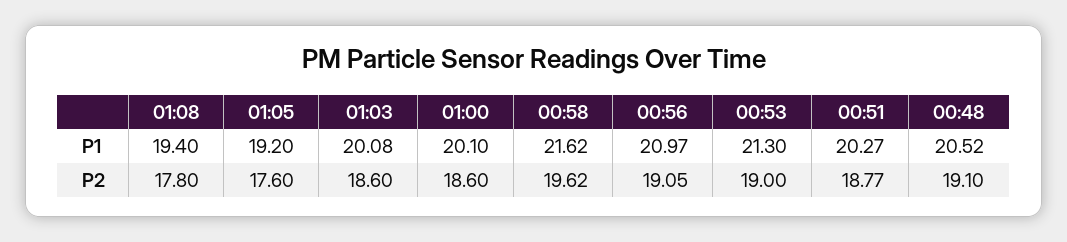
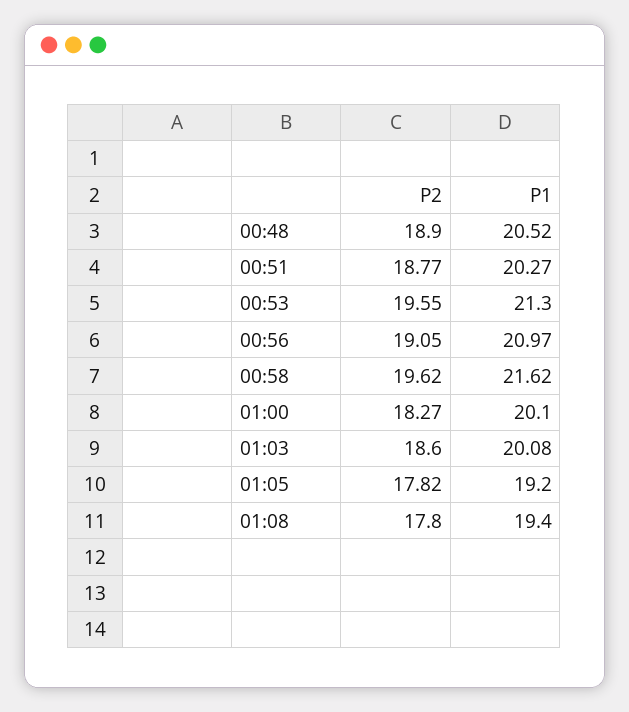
  {
    "01:08": {
      "P1": 19.4,
      "P2": 17.8
    },
    "01:05": {
      "P1": 19.2,
-     "P2": 17.6
+     "P2": 17.82
    },
    "01:03": {
      "P1": 20.08,
      "P2": 18.6
    },
    "01:00": {
      "P1": 20.1,
-     "P2": 18.6
+     "P2": 18.27
    },
    "00:58": {
      "P1": 21.62,
      "P2": 19.62
    },
    "00:56": {
      "P1": 20.97,
      "P2": 19.05
    },
    "00:53": {
      "P1": 21.3,
-     "P2": 19
+     "P2": 19.55
    },
    "00:51": {
      "P1": 20.27,
      "P2": 18.77
    },
    "00:48": {
      "P1": 20.52,
-     "P2": 19.1
+     "P2": 18.9
    }
  }

